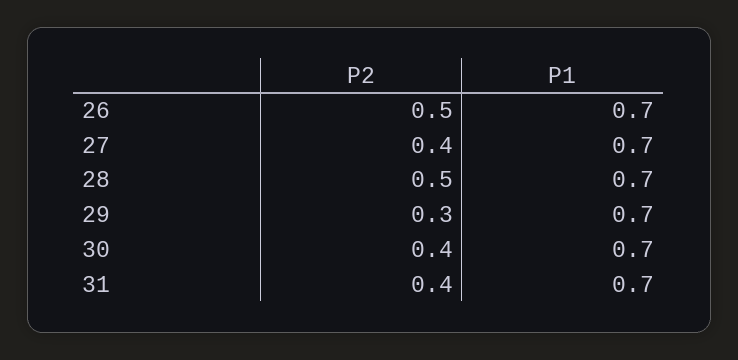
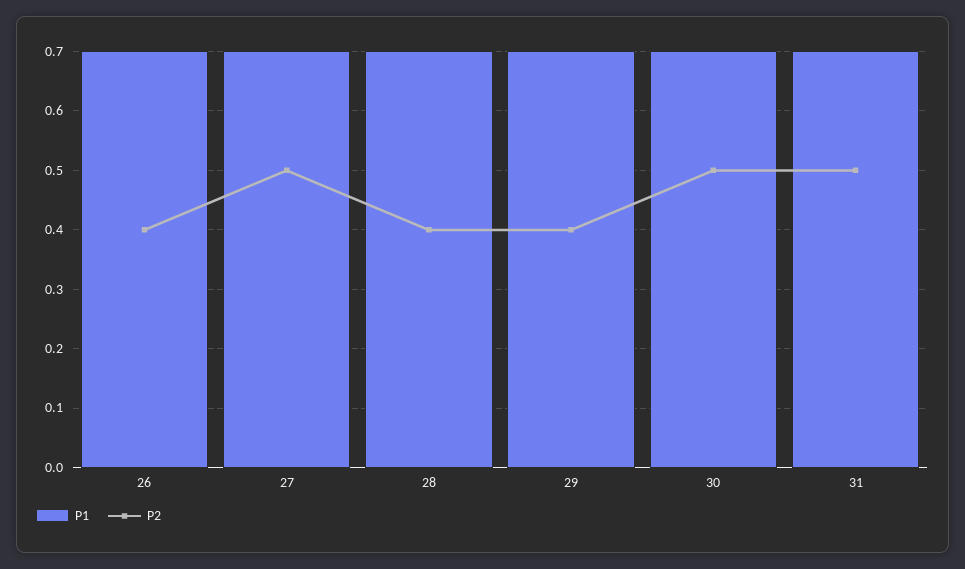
  {
    "P2": {
-     "26": 0.5,
+     "26": 0.4,
-     "27": 0.4,
+     "27": 0.5,
-     "28": 0.5,
+     "28": 0.4,
-     "29": 0.3,
+     "29": 0.4,
-     "30": 0.4,
+     "30": 0.5,
-     "31": 0.4
+     "31": 0.5
    },
    "P1": {
      "26": 0.7,
      "27": 0.7,
      "28": 0.7,
      "29": 0.7,
      "30": 0.7,
      "31": 0.7
    }
  }

